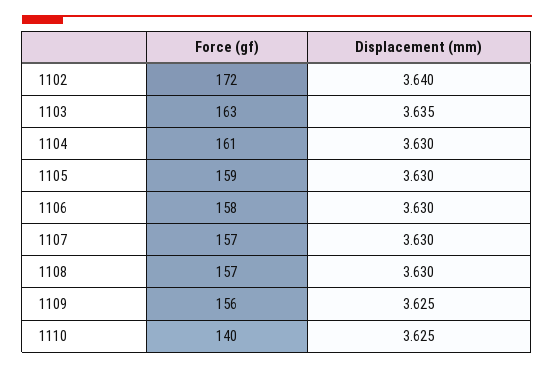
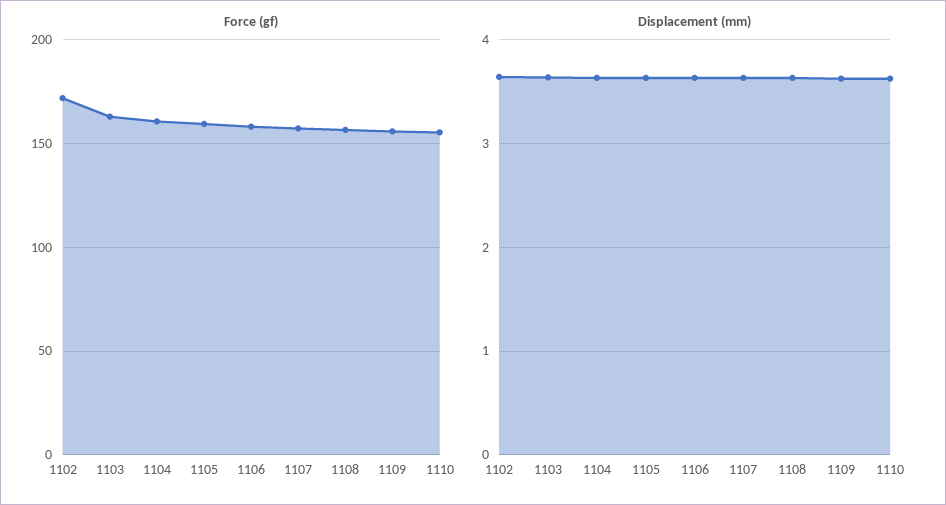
  {
    "Force (gf)": {
      "1102": 172,
      "1103": 163,
      "1104": 161,
      "1105": 159,
      "1106": 158,
      "1107": 157,
      "1108": 157,
      "1109": 156,
-     "1110": 140
+     "1110": 155
    },
    "Displacement (mm)": {
      "1102": 3.64,
      "1103": 3.635,
      "1104": 3.63,
      "1105": 3.63,
      "1106": 3.63,
      "1107": 3.63,
      "1108": 3.63,
      "1109": 3.625,
      "1110": 3.625
    }
  }

